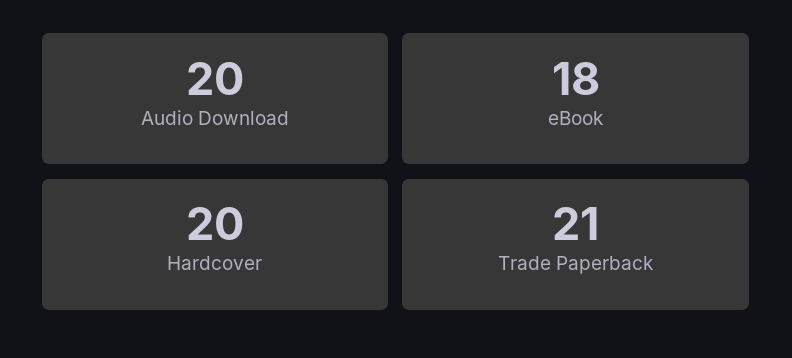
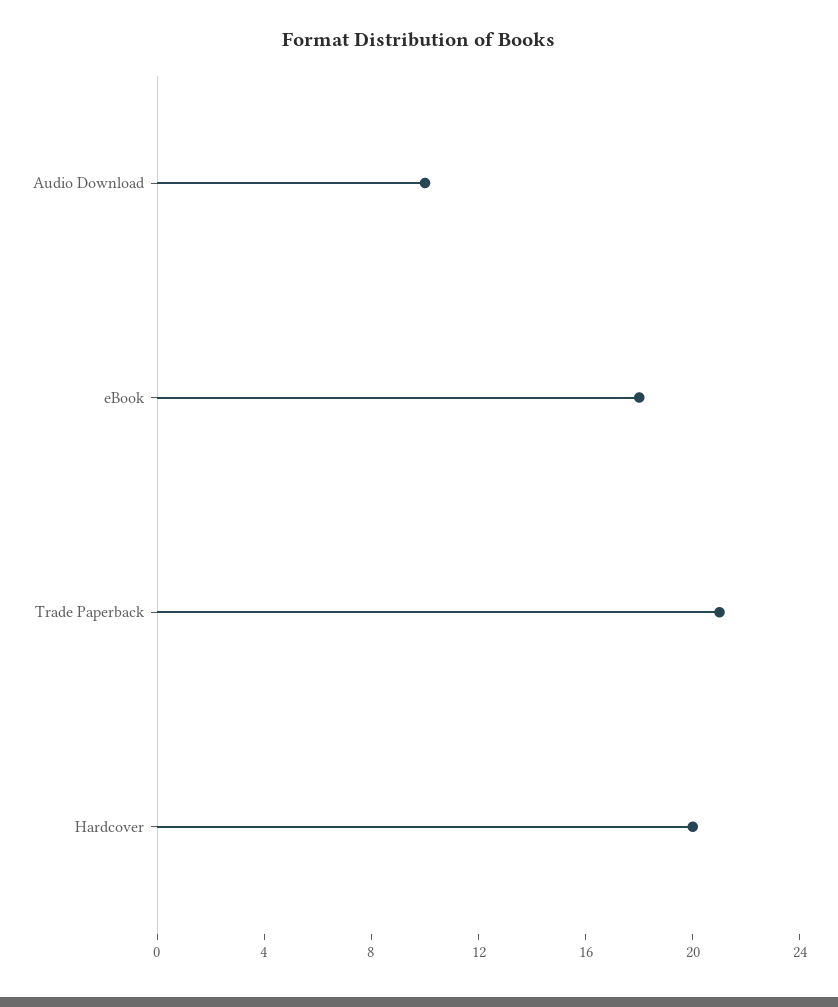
  {
-   "Audio Download": 20,
+   "Audio Download": 10,
    "eBook": 18,
    "Hardcover": 20,
    "Trade Paperback": 21
  }

